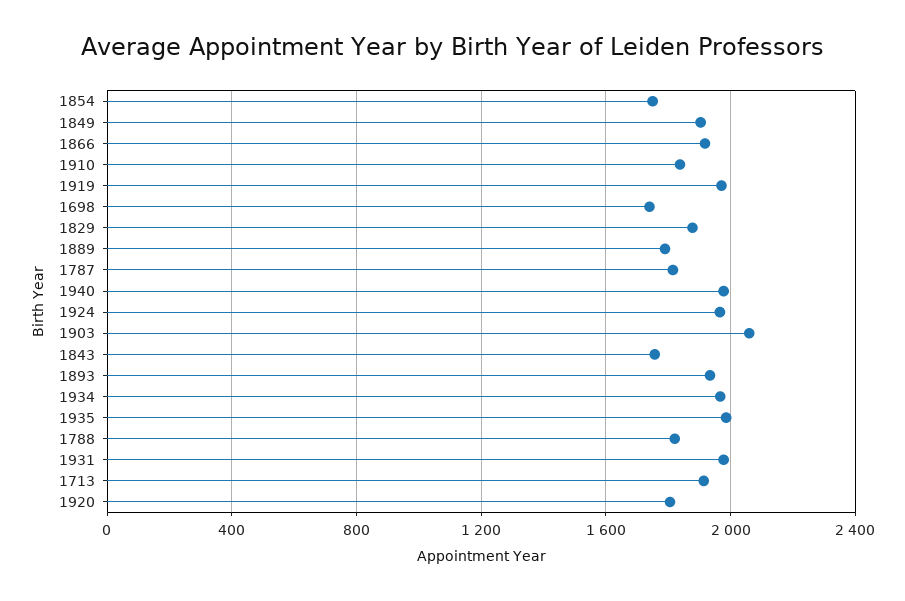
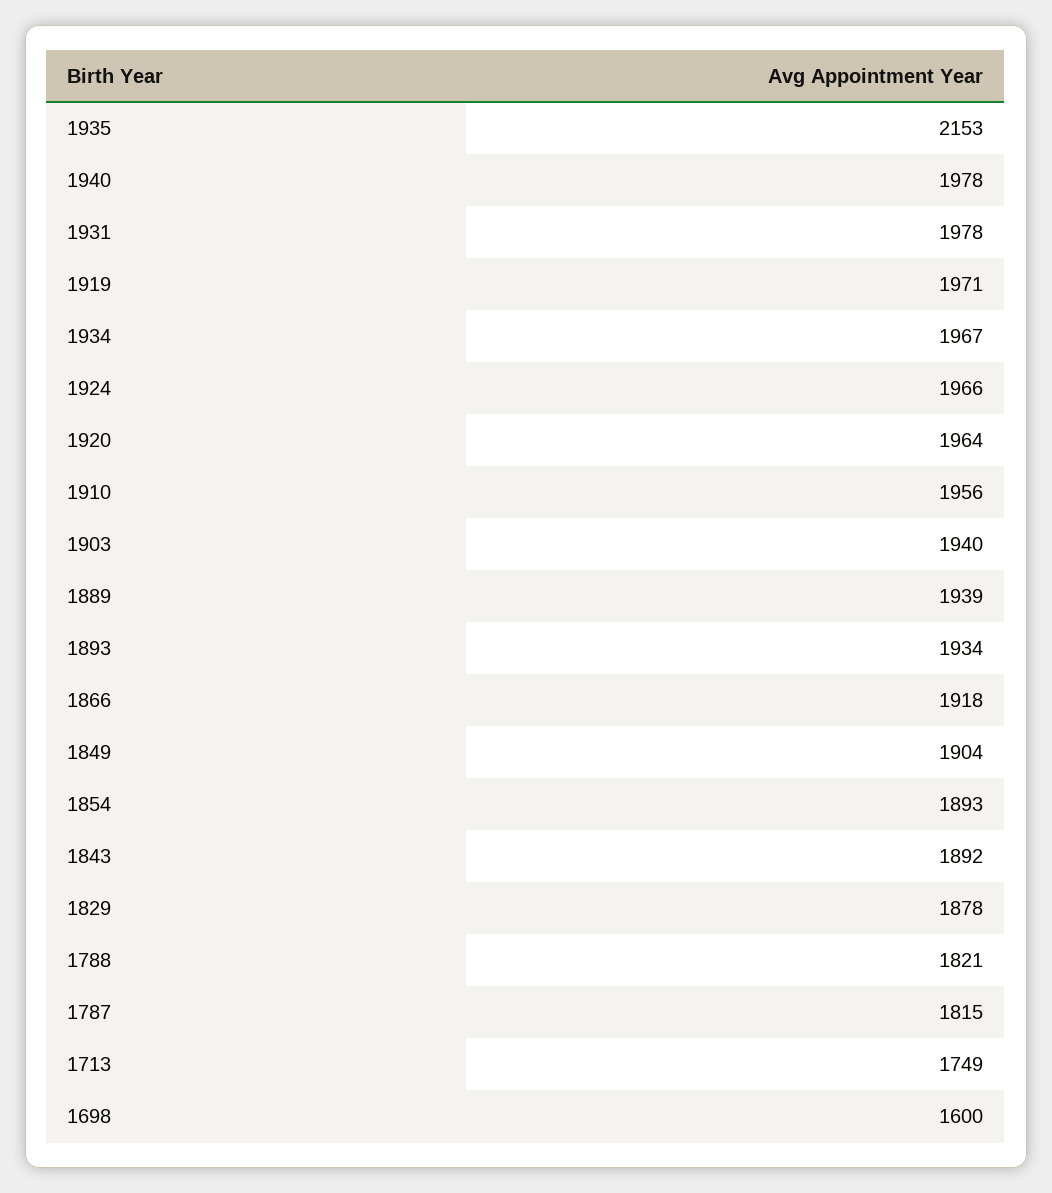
  {
-   "1854": 1750,
+   "1854": 1893,
    "1849": 1904,
    "1866": 1918,
-   "1910": 1850,
+   "1910": 1956,
    "1919": 1971,
-   "1698": 1750,
+   "1698": 1600,
    "1829": 1878,
-   "1889": 1800,
+   "1889": 1939,
    "1787": 1815,
    "1940": 1978,
    "1924": 1966,
-   "1903": 2050,
+   "1903": 1940,
-   "1843": 1750,
+   "1843": 1892,
    "1893": 1934,
    "1934": 1967,
-   "1935": 2000,
+   "1935": 2153,
    "1788": 1821,
    "1931": 1978,
-   "1713": 1900,
+   "1713": 1749,
-   "1920": 1800
+   "1920": 1964
  }

